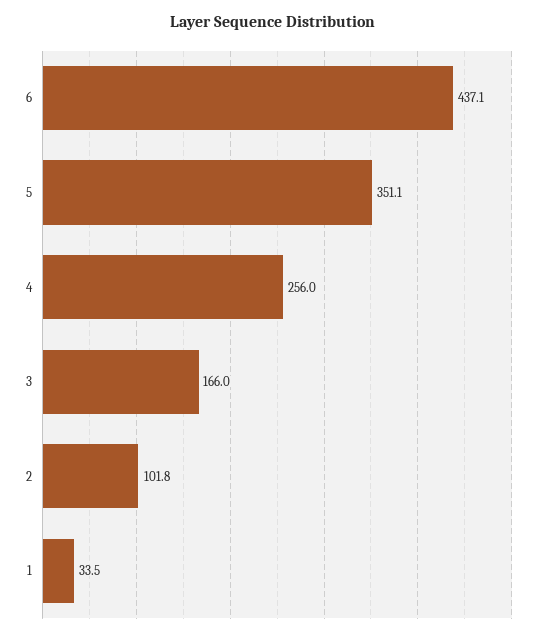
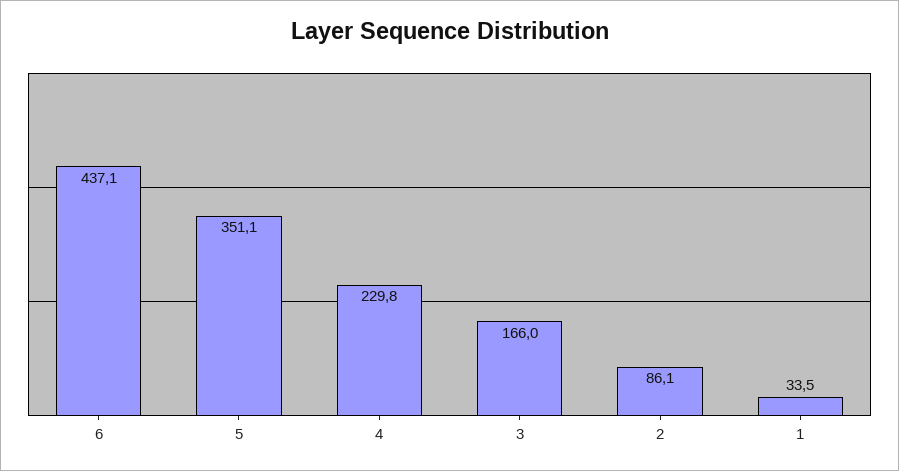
  {
    "6": 437.1,
    "5": 351.1,
-   "4": 256,
+   "4": 229.8,
    "3": 166,
-   "2": 101.8,
+   "2": 86.1,
    "1": 33.5
  }

